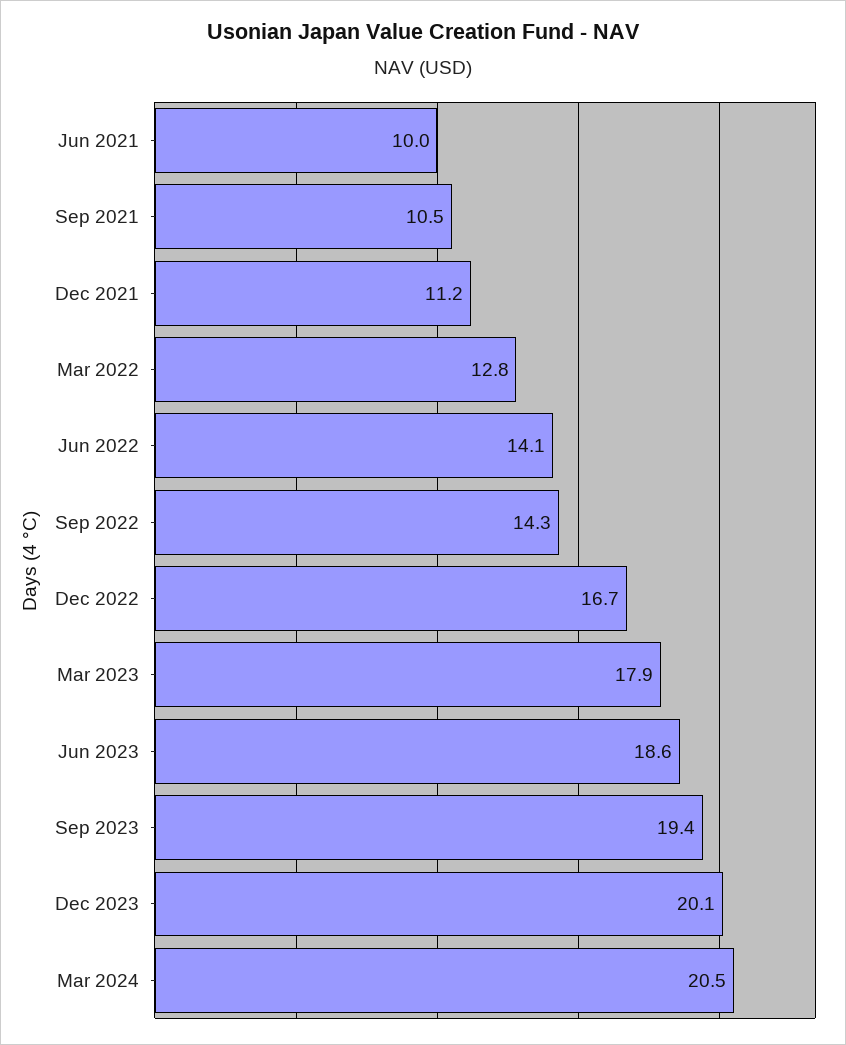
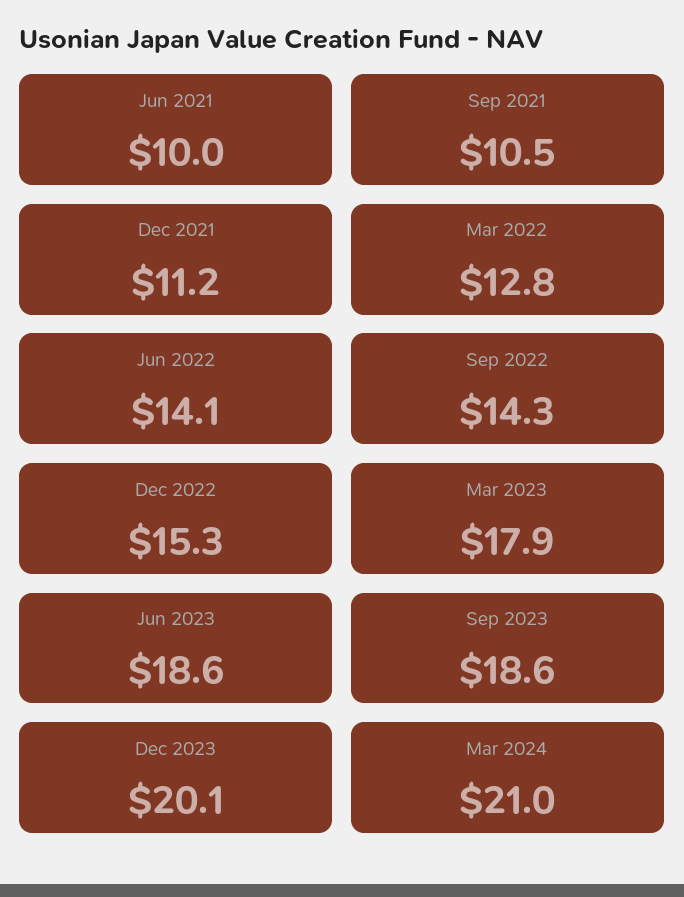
  {
    "Jun 2021": 10,
    "Sep 2021": 10.5,
    "Dec 2021": 11.2,
    "Mar 2022": 12.8,
    "Jun 2022": 14.1,
    "Sep 2022": 14.3,
-   "Dec 2022": 16.7,
+   "Dec 2022": 15.3,
    "Mar 2023": 17.9,
    "Jun 2023": 18.6,
-   "Sep 2023": 19.4,
+   "Sep 2023": 18.6,
    "Dec 2023": 20.1,
-   "Mar 2024": 20.5
+   "Mar 2024": 21
  }

